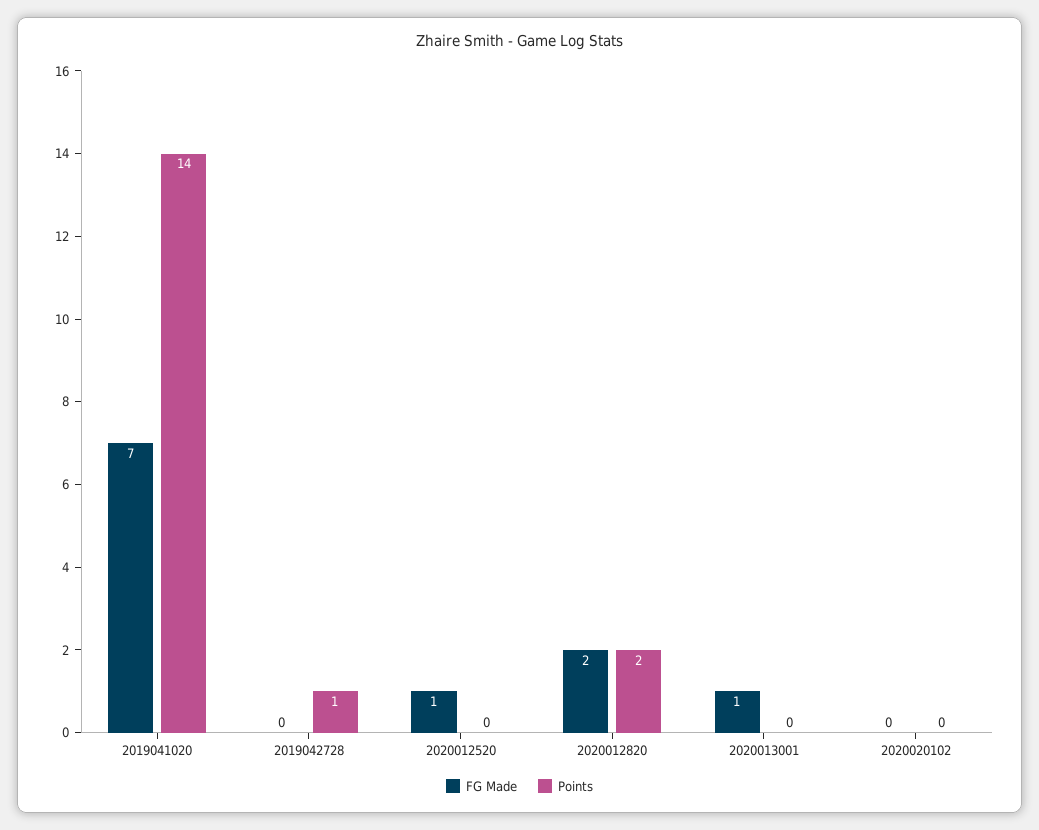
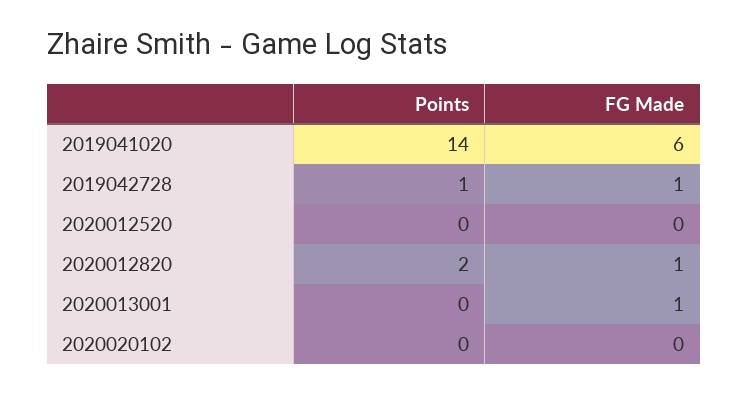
  {
    "FG Made": {
-     "2019041020": 7,
+     "2019041020": 6,
-     "2019042728": 0,
+     "2019042728": 1,
-     "2020012520": 1,
+     "2020012520": 0,
-     "2020012820": 2,
+     "2020012820": 1,
      "2020013001": 1,
      "2020020102": 0
    },
    "Points": {
      "2019041020": 14,
      "2019042728": 1,
      "2020012520": 0,
      "2020012820": 2,
      "2020013001": 0,
      "2020020102": 0
    }
  }

